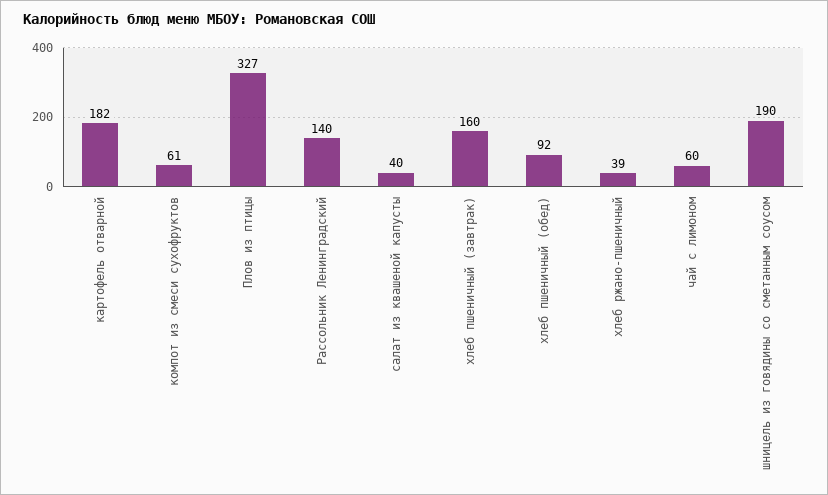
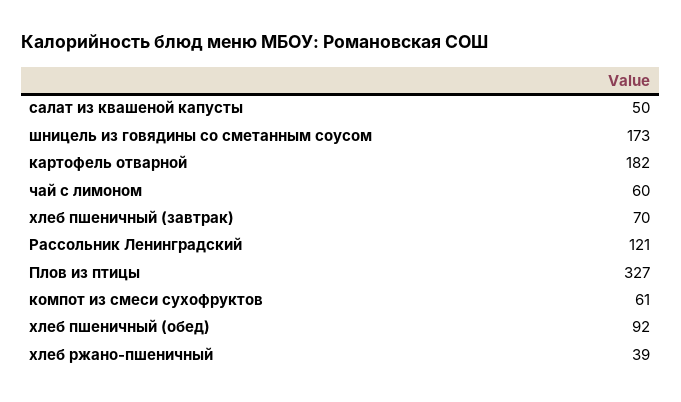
  {
    "картофель отварной": 182,
    "компот из смеси сухофруктов": 61,
    "Плов из птицы": 327,
-   "Рассольник Ленинградский": 140,
+   "Рассольник Ленинградский": 121,
-   "салат из квашеной капусты": 40,
+   "салат из квашеной капусты": 50,
-   "хлеб пшеничный (завтрак)": 160,
+   "хлеб пшеничный (завтрак)": 70,
    "хлеб пшеничный (обед)": 92,
    "хлеб ржано-пшеничный": 39,
    "чай с лимоном": 60,
-   "шницель из говядины со сметанным соусом": 190
+   "шницель из говядины со сметанным соусом": 173
  }

